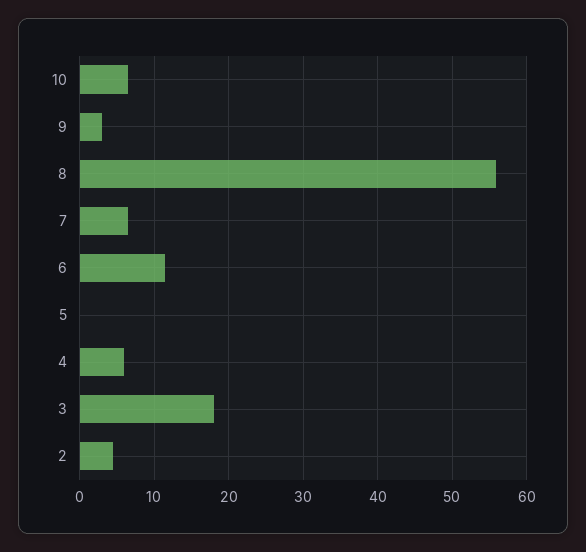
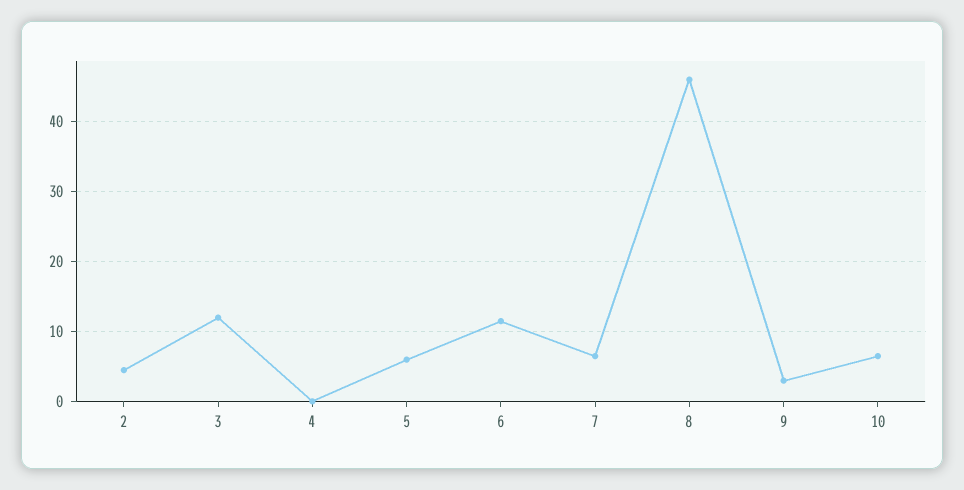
  {
    "10": 7,
    "9": 3,
-   "8": 56,
+   "8": 46,
    "7": 7,
    "6": 12,
-   "5": 0,
+   "5": 6,
-   "4": 6,
+   "4": 0,
-   "3": 18,
+   "3": 12,
    "2": 5
  }

